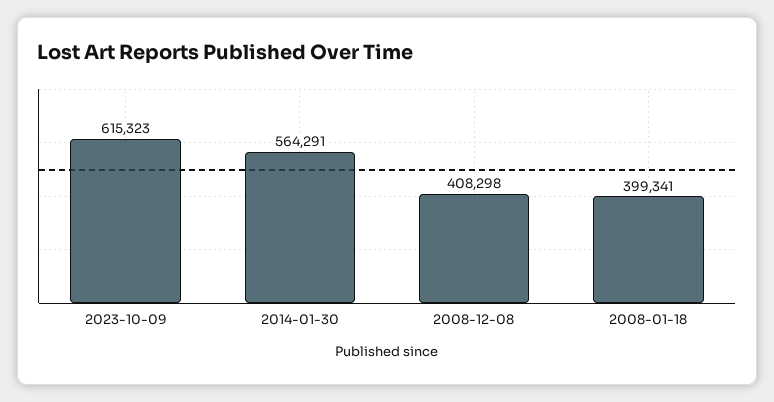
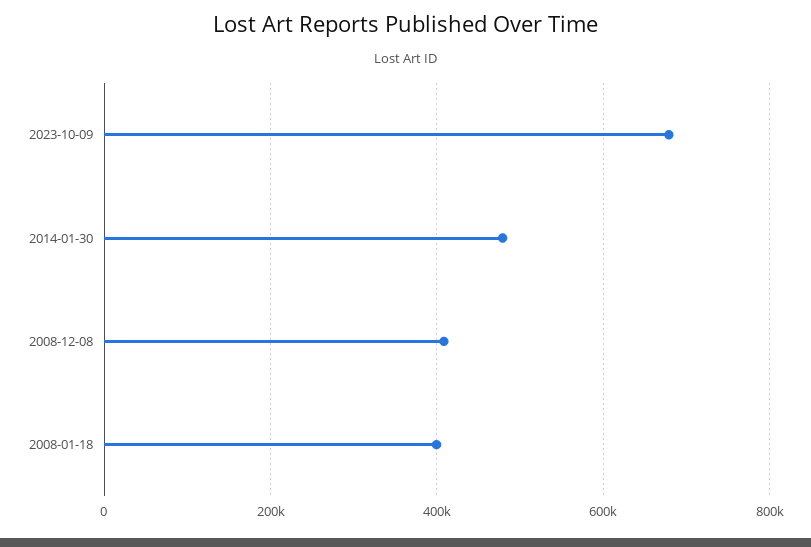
  {
-   "2023-10-09": 615323,
+   "2023-10-09": 680000,
-   "2014-01-30": 564291,
+   "2014-01-30": 480000,
    "2008-12-08": 408298,
    "2008-01-18": 399341
  }

